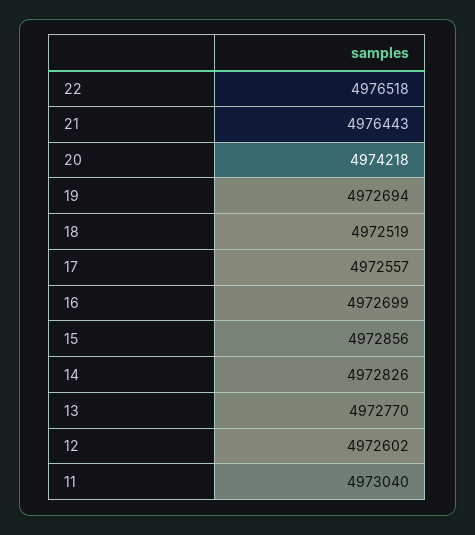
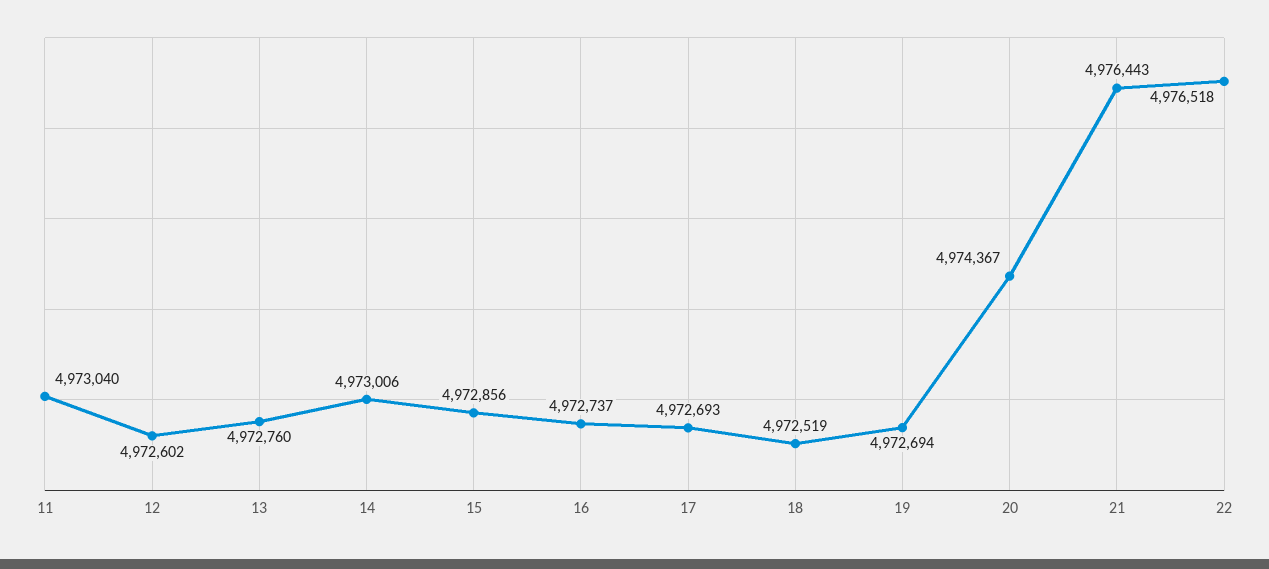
  {
    "22": 4976518,
    "21": 4976443,
-   "20": 4974218,
+   "20": 4974367,
    "19": 4972694,
    "18": 4972519,
-   "17": 4972557,
+   "17": 4972693,
-   "16": 4972699,
+   "16": 4972737,
    "15": 4972856,
-   "14": 4972826,
+   "14": 4973006,
-   "13": 4972770,
+   "13": 4972760,
    "12": 4972602,
    "11": 4973040
  }

